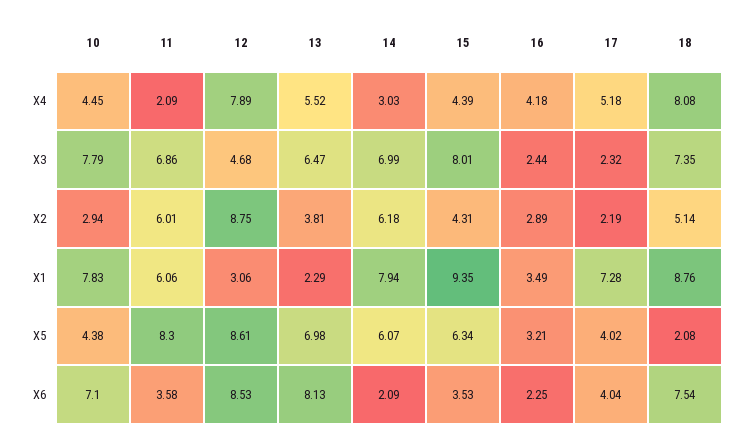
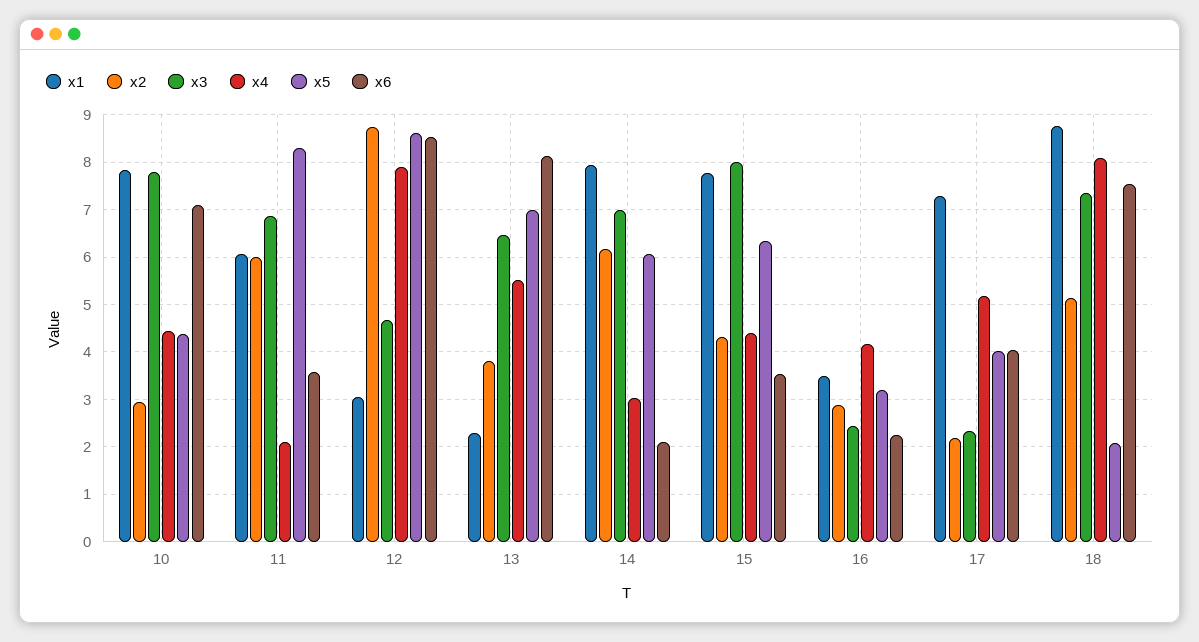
  {
    "X4": {
      "10": 4.45,
      "11": 2.09,
      "12": 7.89,
      "13": 5.52,
      "14": 3.03,
      "15": 4.39,
      "16": 4.18,
      "17": 5.18,
      "18": 8.08
    },
    "X3": {
      "10": 7.79,
      "11": 6.86,
      "12": 4.68,
      "13": 6.47,
      "14": 6.99,
      "15": 8.01,
      "16": 2.44,
      "17": 2.32,
      "18": 7.35
    },
    "X2": {
      "10": 2.94,
      "11": 6.01,
      "12": 8.75,
      "13": 3.81,
      "14": 6.18,
      "15": 4.31,
      "16": 2.89,
      "17": 2.19,
      "18": 5.14
    },
    "X1": {
      "10": 7.83,
      "11": 6.06,
      "12": 3.06,
      "13": 2.29,
      "14": 7.94,
-     "15": 9.35,
+     "15": 7.8,
      "16": 3.49,
      "17": 7.28,
      "18": 8.76
    },
    "X5": {
      "10": 4.38,
      "11": 8.3,
      "12": 8.61,
      "13": 6.98,
      "14": 6.07,
      "15": 6.34,
      "16": 3.21,
      "17": 4.02,
      "18": 2.08
    },
    "X6": {
      "10": 7.1,
      "11": 3.58,
      "12": 8.53,
      "13": 8.13,
      "14": 2.09,
      "15": 3.53,
      "16": 2.25,
      "17": 4.04,
      "18": 7.54
    }
  }

